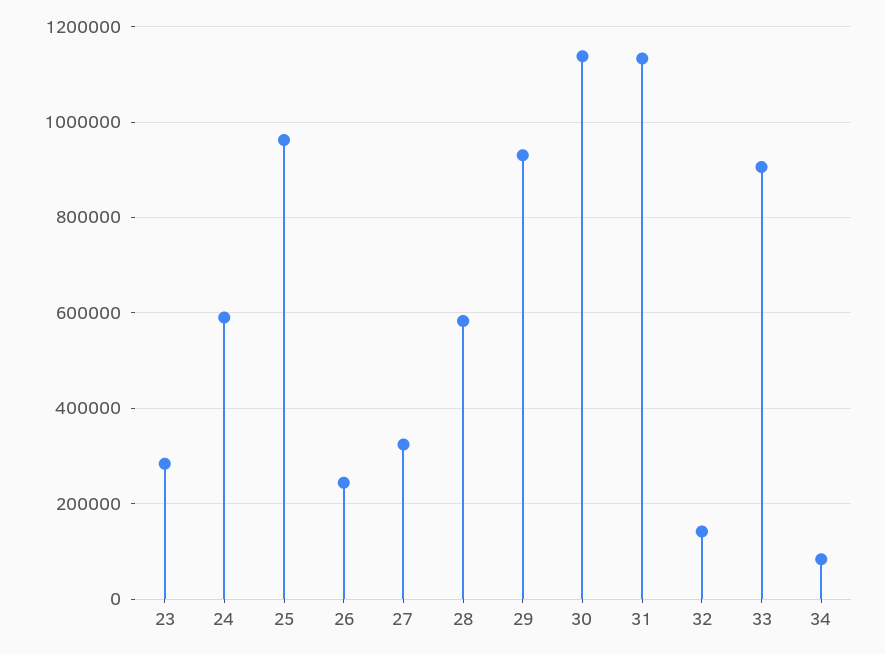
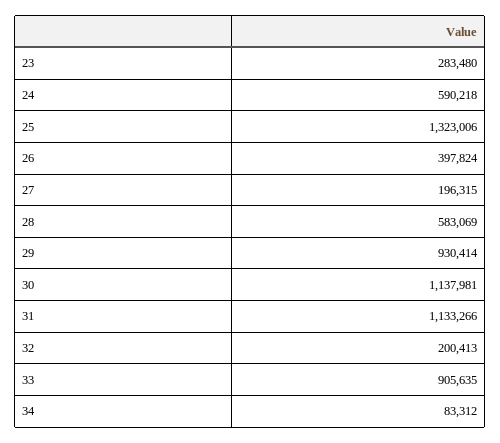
  {
    "23": 283480,
    "24": 590218,
-   "25": 960000,
+   "25": 1323006,
-   "26": 240000,
+   "26": 397824,
-   "27": 320000,
+   "27": 196315,
    "28": 583069,
    "29": 930414,
    "30": 1137981,
    "31": 1133266,
-   "32": 140000,
+   "32": 200413,
    "33": 905635,
    "34": 83312
  }

